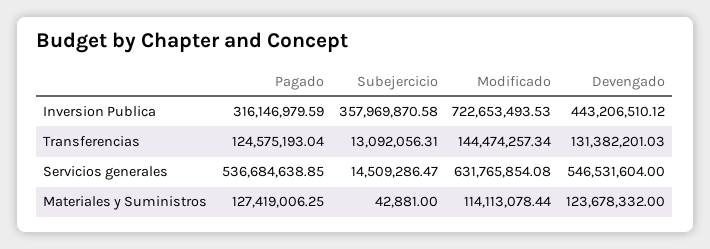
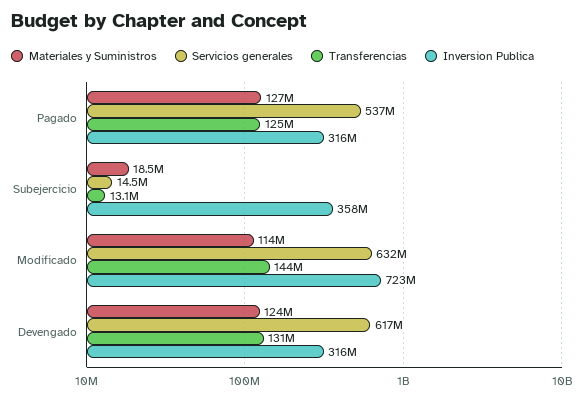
  {
    "Inversion Publica": {
      "Pagado": 316146979.59,
      "Subejercicio": 357969870.58,
      "Modificado": 722653493.53,
-     "Devengado": 443206510.12
+     "Devengado": 316000000
    },
    "Transferencias": {
      "Pagado": 124575193.04,
      "Subejercicio": 13092056.31,
      "Modificado": 144474257.34,
      "Devengado": 131382201.03
    },
    "Servicios generales": {
      "Pagado": 536684638.85,
      "Subejercicio": 14509286.47,
      "Modificado": 631765854.08,
-     "Devengado": 546531604
+     "Devengado": 617000000
    },
    "Materiales y Suministros": {
      "Pagado": 127419006.25,
-     "Subejercicio": 42881,
+     "Subejercicio": 18500000,
      "Modificado": 114113078.44,
      "Devengado": 123678332
    }
  }

